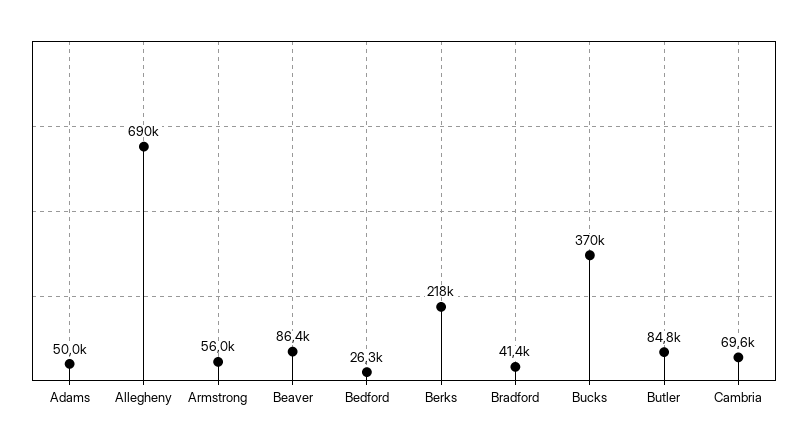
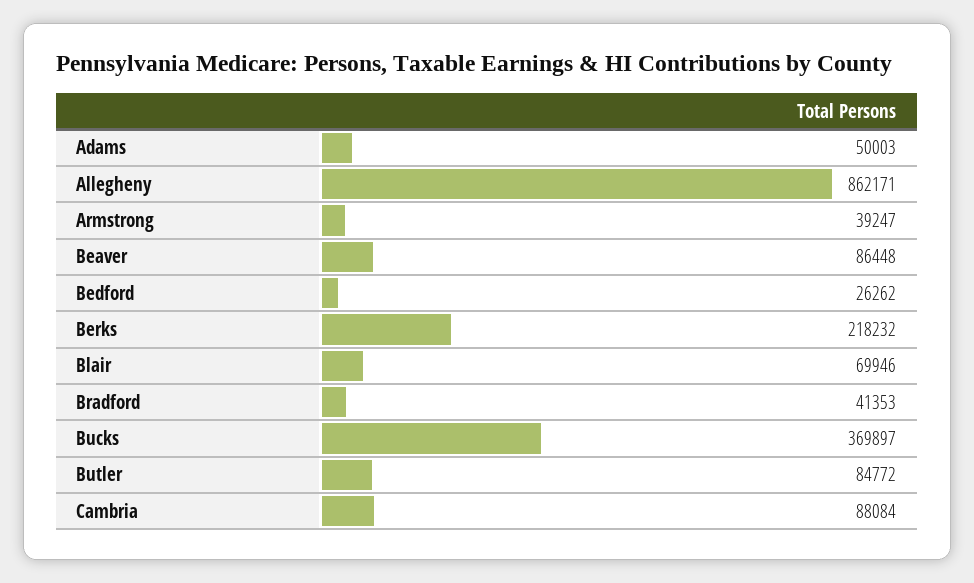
  {
    "Adams": 50003,
-   "Allegheny": 690000,
+   "Allegheny": 862171,
-   "Armstrong": 56000,
+   "Armstrong": 39247,
    "Beaver": 86448,
    "Bedford": 26262,
    "Berks": 218232,
    "Bradford": 41353,
    "Bucks": 369897,
    "Butler": 84772,
-   "Cambria": 69600
+   "Cambria": 88084,
+   "Blair": 69946
  }

